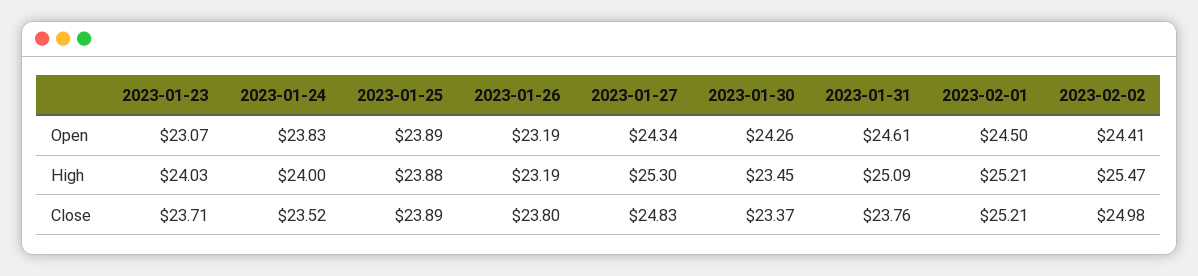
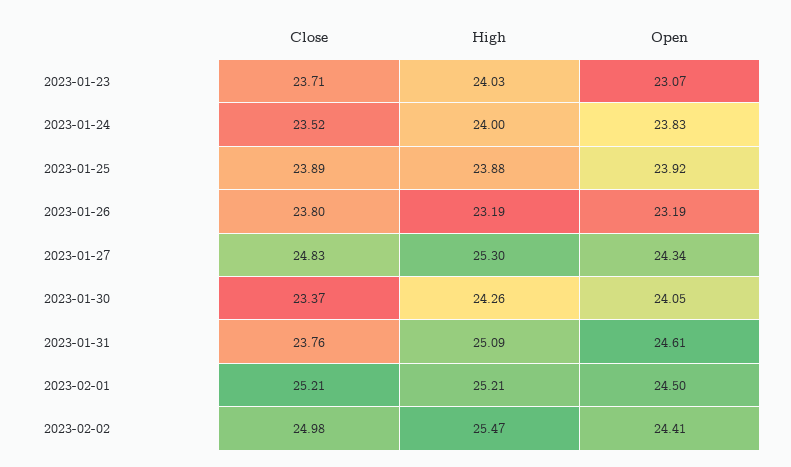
  {
    "2023-01-23": {
      "Open": 23.07,
      "High": 24.03,
      "Close": 23.71
    },
    "2023-01-24": {
      "Open": 23.83,
      "High": 24,
      "Close": 23.52
    },
    "2023-01-25": {
-     "Open": 23.89,
+     "Open": 23.92,
      "High": 23.88,
      "Close": 23.89
    },
    "2023-01-26": {
      "Open": 23.19,
      "High": 23.19,
      "Close": 23.8
    },
    "2023-01-27": {
      "Open": 24.34,
      "High": 25.3,
      "Close": 24.83
    },
    "2023-01-30": {
-     "Open": 24.26,
+     "Open": 24.05,
-     "High": 23.45,
+     "High": 24.26,
      "Close": 23.37
    },
    "2023-01-31": {
      "Open": 24.61,
      "High": 25.09,
      "Close": 23.76
    },
    "2023-02-01": {
      "Open": 24.5,
      "High": 25.21,
      "Close": 25.21
    },
    "2023-02-02": {
      "Open": 24.41,
      "High": 25.47,
      "Close": 24.98
    }
  }

